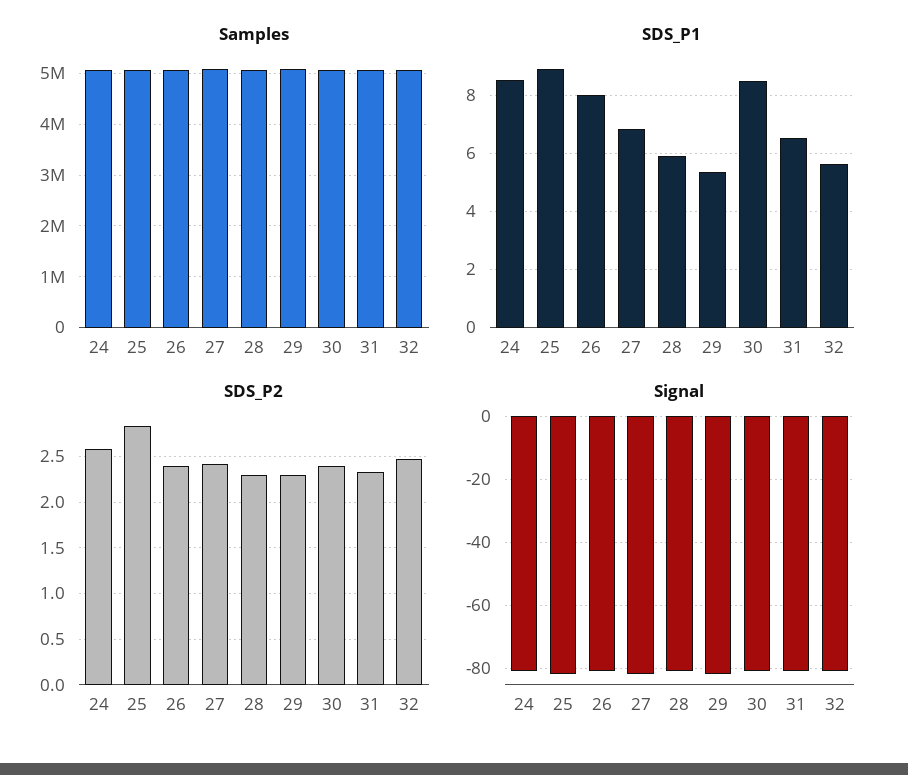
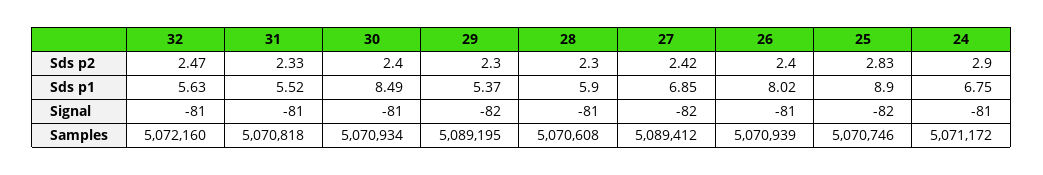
  {
    "Samples": {
      "24": 5071172,
      "25": 5070746,
      "26": 5070939,
      "27": 5089412,
      "28": 5070608,
      "29": 5089195,
      "30": 5070934,
      "31": 5070818,
      "32": 5072160
    },
    "SDS_P1": {
-     "24": 8.5,
+     "24": 6.75,
      "25": 8.9,
      "26": 8.02,
      "27": 6.85,
      "28": 5.9,
      "29": 5.37,
      "30": 8.49,
-     "31": 6.5,
+     "31": 5.52,
      "32": 5.63
    },
    "SDS_P2": {
-     "24": 2.6,
+     "24": 2.9,
      "25": 2.83,
      "26": 2.4,
      "27": 2.42,
      "28": 2.3,
      "29": 2.3,
      "30": 2.4,
      "31": 2.33,
      "32": 2.47
    },
    "Signal": {
      "24": -81,
      "25": -82,
      "26": -81,
      "27": -82,
      "28": -81,
      "29": -82,
      "30": -81,
      "31": -81,
      "32": -81
    }
  }

